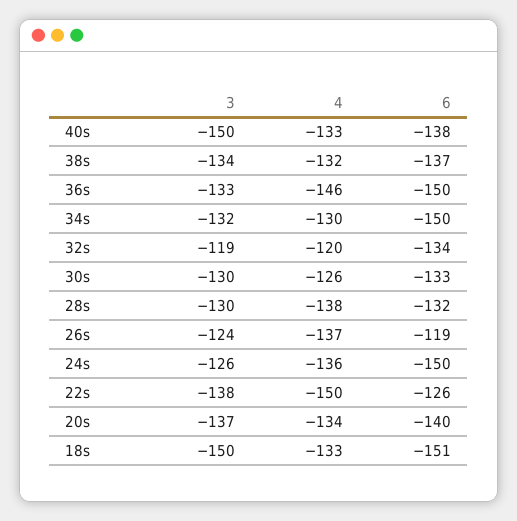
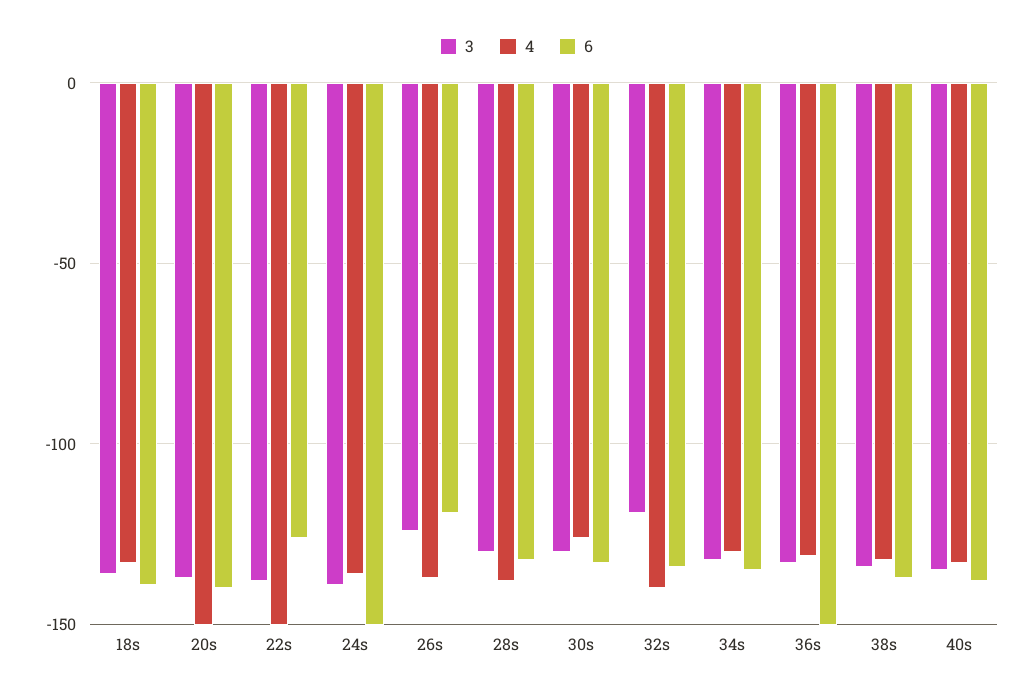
  {
    "3": {
-     "40s": -150,
+     "40s": -135,
      "38s": -134,
      "36s": -133,
      "34s": -132,
      "32s": -119,
      "30s": -130,
      "28s": -130,
      "26s": -124,
-     "24s": -126,
+     "24s": -140,
      "22s": -138,
      "20s": -137,
-     "18s": -150
+     "18s": -135
    },
    "4": {
      "40s": -133,
      "38s": -132,
-     "36s": -146,
+     "36s": -130,
      "34s": -130,
-     "32s": -120,
+     "32s": -140,
      "30s": -126,
      "28s": -138,
      "26s": -137,
      "24s": -136,
      "22s": -150,
-     "20s": -134,
+     "20s": -150,
      "18s": -133
    },
    "6": {
      "40s": -138,
      "38s": -137,
      "36s": -150,
-     "34s": -150,
+     "34s": -135,
      "32s": -134,
      "30s": -133,
      "28s": -132,
      "26s": -119,
      "24s": -150,
      "22s": -126,
      "20s": -140,
-     "18s": -151
+     "18s": -140
    }
  }

